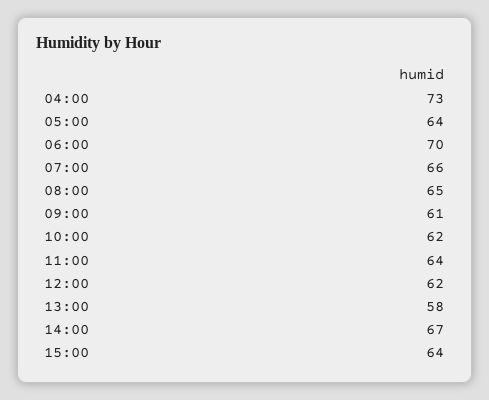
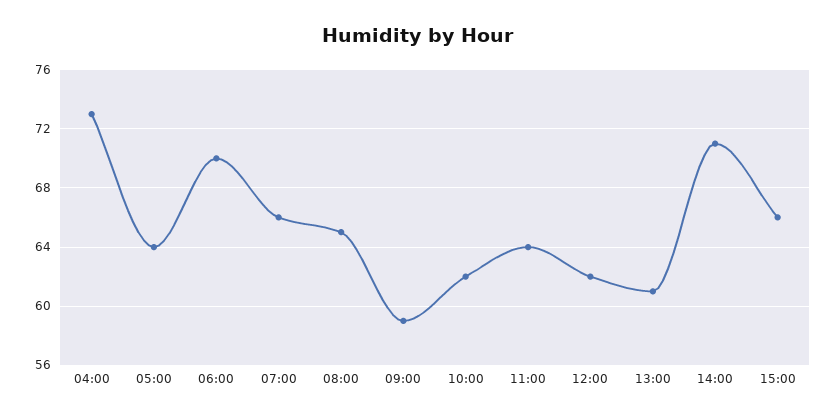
  {
    "04:00": 73,
    "05:00": 64,
    "06:00": 70,
    "07:00": 66,
    "08:00": 65,
-   "09:00": 61,
+   "09:00": 59,
    "10:00": 62,
    "11:00": 64,
    "12:00": 62,
-   "13:00": 58,
+   "13:00": 61,
-   "14:00": 67,
+   "14:00": 71,
-   "15:00": 64
+   "15:00": 66
  }

